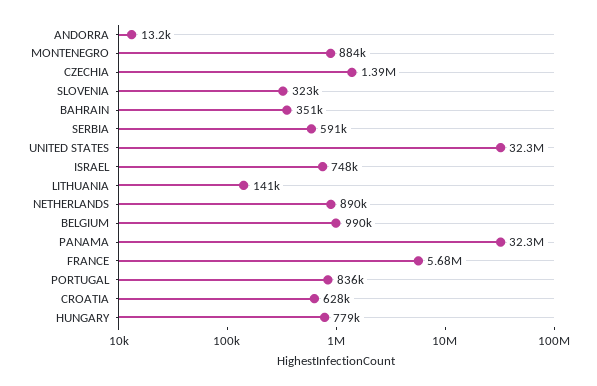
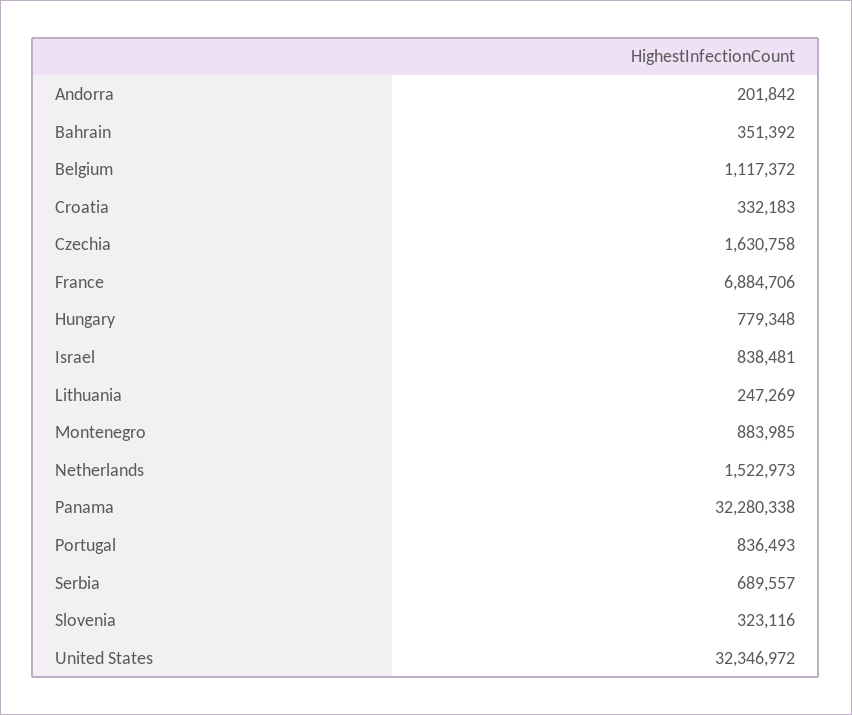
  {
-   "ANDORRA": 13200,
+   "ANDORRA": 201842,
    "MONTENEGRO": 883985,
-   "CZECHIA": 1390000,
+   "CZECHIA": 1630758,
    "SLOVENIA": 323116,
    "BAHRAIN": 351392,
-   "SERBIA": 591000,
+   "SERBIA": 689557,
    "UNITED STATES": 32346972,
-   "ISRAEL": 748000,
+   "ISRAEL": 838481,
-   "LITHUANIA": 141000,
+   "LITHUANIA": 247269,
-   "NETHERLANDS": 890000,
+   "NETHERLANDS": 1522973,
-   "BELGIUM": 990000,
+   "BELGIUM": 1117372,
    "PANAMA": 32280338,
-   "FRANCE": 5680000,
+   "FRANCE": 6884706,
    "PORTUGAL": 836493,
-   "CROATIA": 628000,
+   "CROATIA": 332183,
    "HUNGARY": 779348
  }

